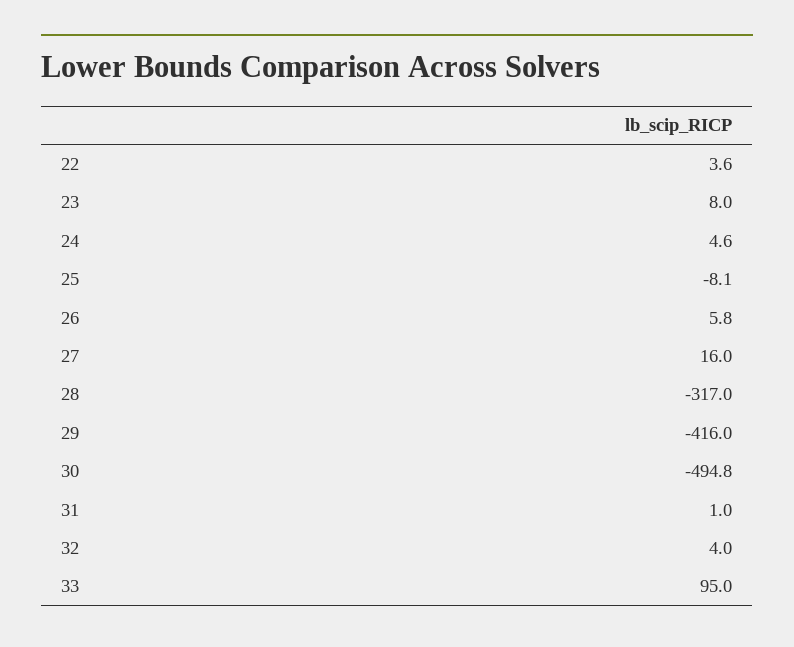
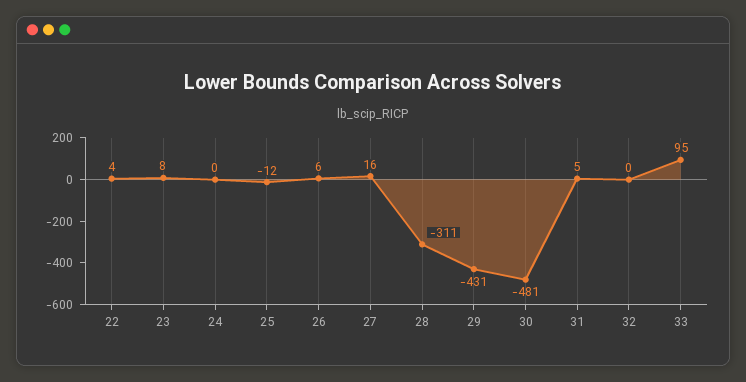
  {
    "22": 3.6,
    "23": 8,
-   "24": 4.6,
+   "24": 0,
-   "25": -8.1,
+   "25": -12,
    "26": 5.8,
    "27": 16,
-   "28": -317,
+   "28": -311,
-   "29": -416,
+   "29": -431,
-   "30": -494.8,
+   "30": -481,
-   "31": 1,
+   "31": 5,
-   "32": 4,
+   "32": 0,
    "33": 95
  }

